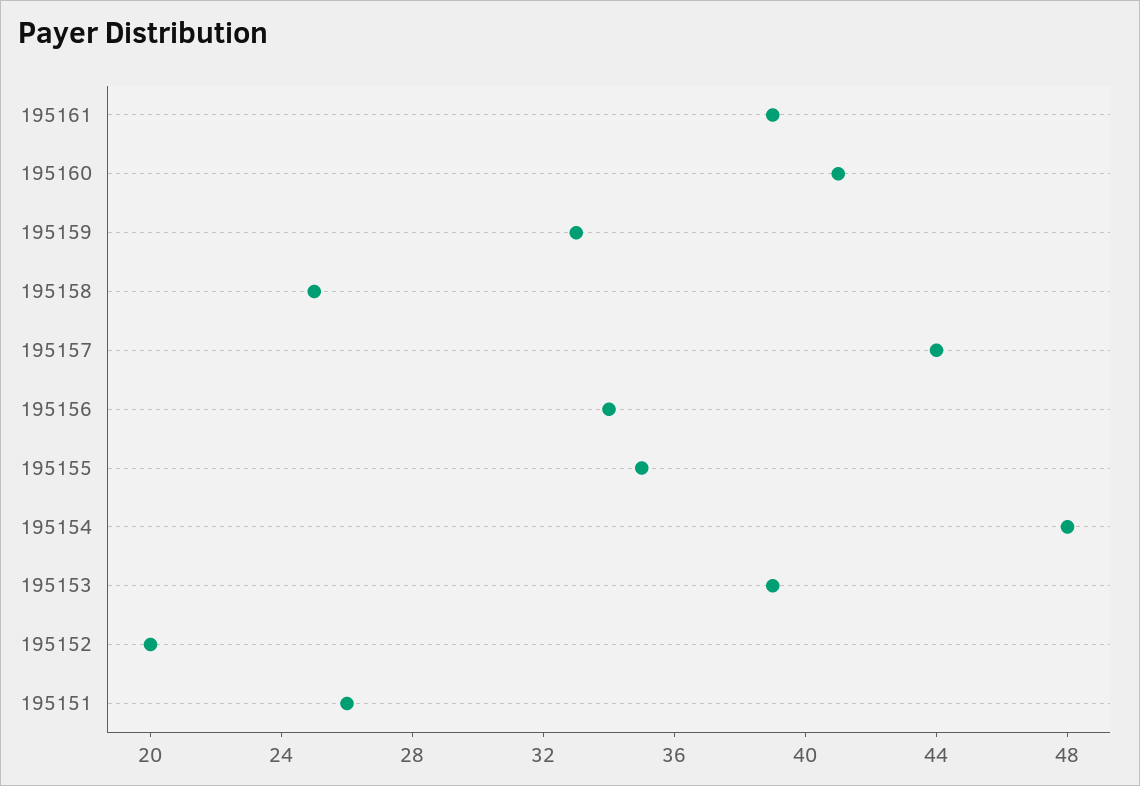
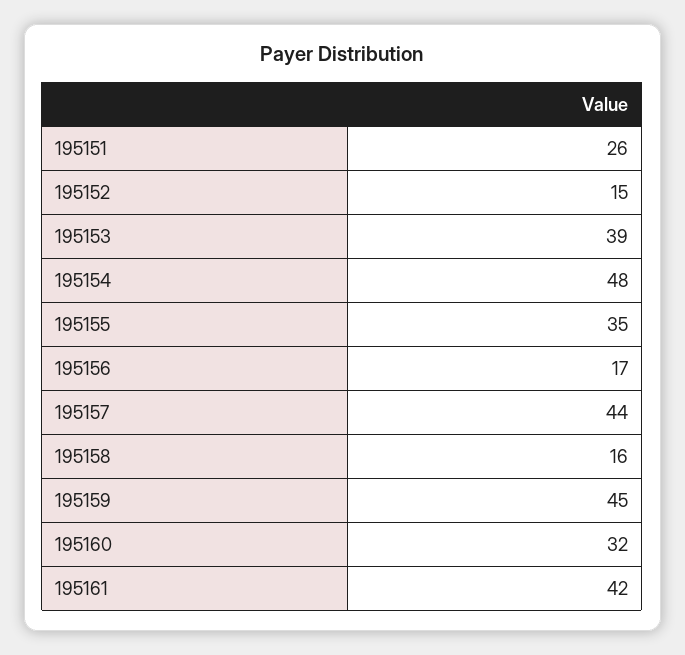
  {
-   "195161": 39,
+   "195161": 42,
-   "195160": 41,
+   "195160": 32,
-   "195159": 33,
+   "195159": 45,
-   "195158": 25,
+   "195158": 16,
    "195157": 44,
-   "195156": 34,
+   "195156": 17,
    "195155": 35,
    "195154": 48,
    "195153": 39,
-   "195152": 20,
+   "195152": 15,
    "195151": 26
  }

